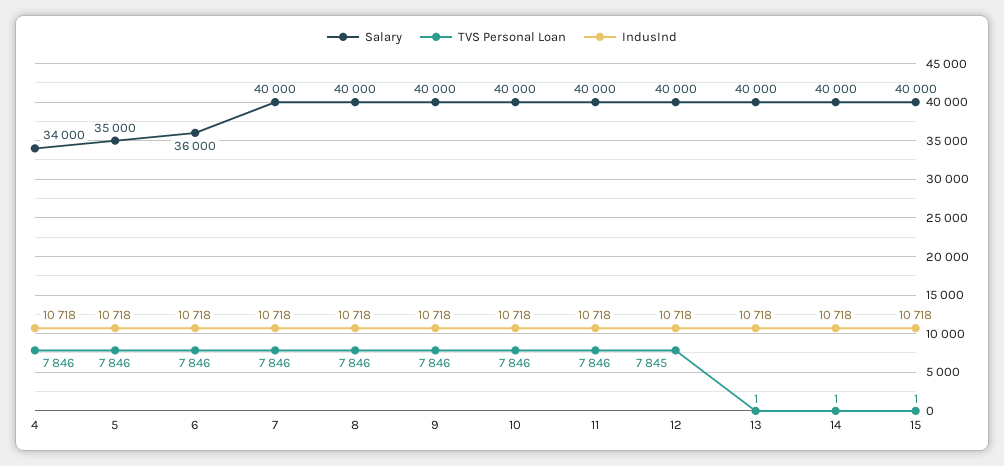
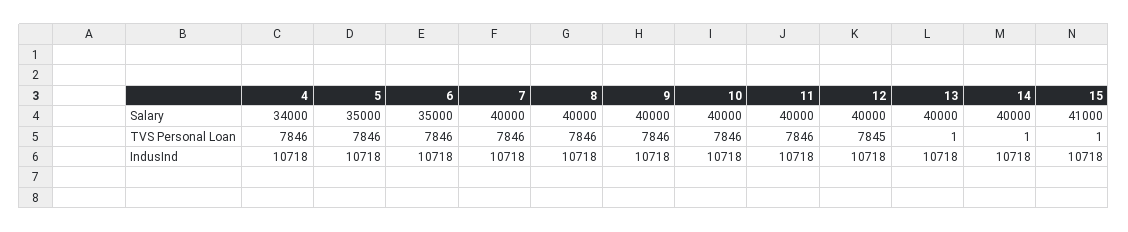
  {
    "Salary": {
      "4": 34000,
      "5": 35000,
-     "6": 36000,
+     "6": 35000,
      "7": 40000,
      "8": 40000,
      "9": 40000,
      "10": 40000,
      "11": 40000,
      "12": 40000,
      "13": 40000,
      "14": 40000,
-     "15": 40000
+     "15": 41000
    },
    "TVS Personal Loan": {
      "4": 7846,
      "5": 7846,
      "6": 7846,
      "7": 7846,
      "8": 7846,
      "9": 7846,
      "10": 7846,
      "11": 7846,
      "12": 7845,
      "13": 1,
      "14": 1,
      "15": 1
    },
    "IndusInd": {
      "4": 10718,
      "5": 10718,
      "6": 10718,
      "7": 10718,
      "8": 10718,
      "9": 10718,
      "10": 10718,
      "11": 10718,
      "12": 10718,
      "13": 10718,
      "14": 10718,
      "15": 10718
    }
  }

